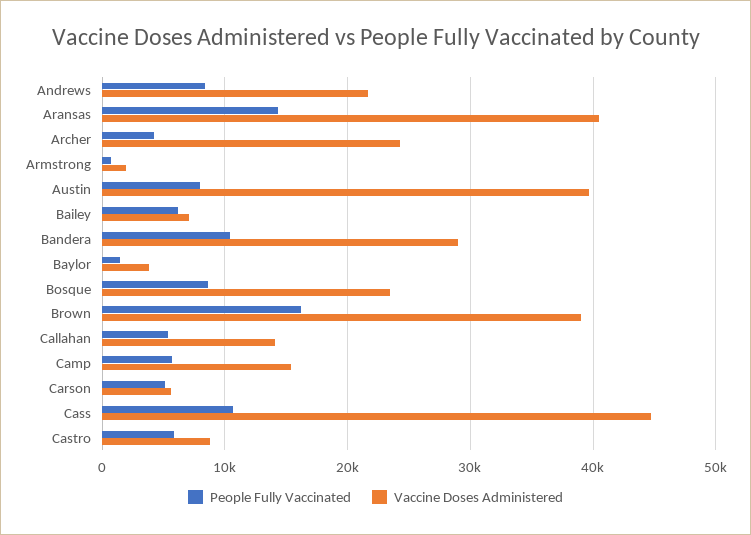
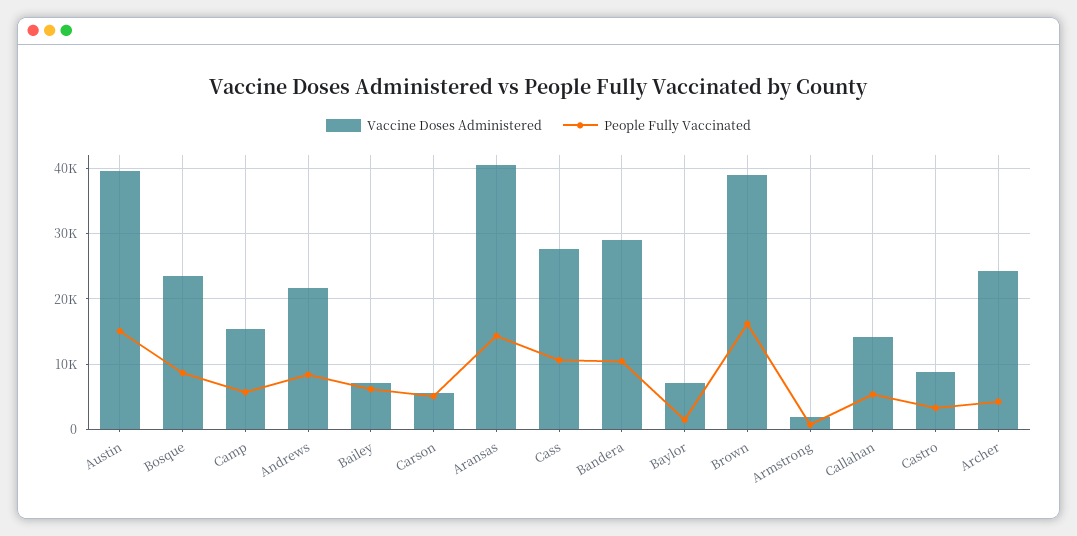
  {
    "People Fully Vaccinated": {
      "Andrews": 8000,
      "Aransas": 14000,
      "Archer": 4000,
      "Armstrong": 1000,
-     "Austin": 8000,
+     "Austin": 15000,
      "Bailey": 6000,
      "Bandera": 10000,
      "Baylor": 1000,
      "Bosque": 9000,
      "Brown": 16000,
      "Callahan": 5000,
      "Camp": 6000,
      "Carson": 5000,
      "Cass": 11000,
-     "Castro": 6000
+     "Castro": 3000
    },
    "Vaccine Doses Administered": {
      "Andrews": 22000,
      "Aransas": 40000,
      "Archer": 24000,
      "Armstrong": 2000,
      "Austin": 40000,
      "Bailey": 7000,
      "Bandera": 29000,
-     "Baylor": 4000,
+     "Baylor": 7000,
      "Bosque": 23000,
      "Brown": 39000,
      "Callahan": 14000,
      "Camp": 15000,
      "Carson": 6000,
-     "Cass": 45000,
+     "Cass": 28000,
      "Castro": 9000
    }
  }

